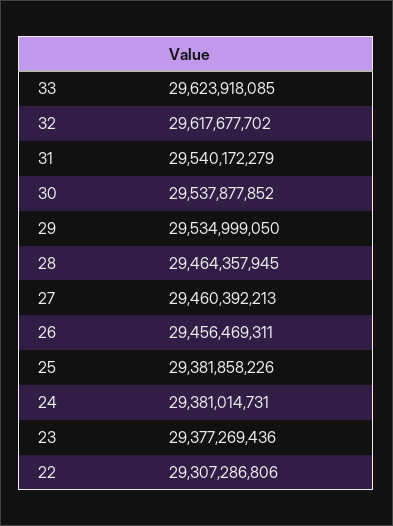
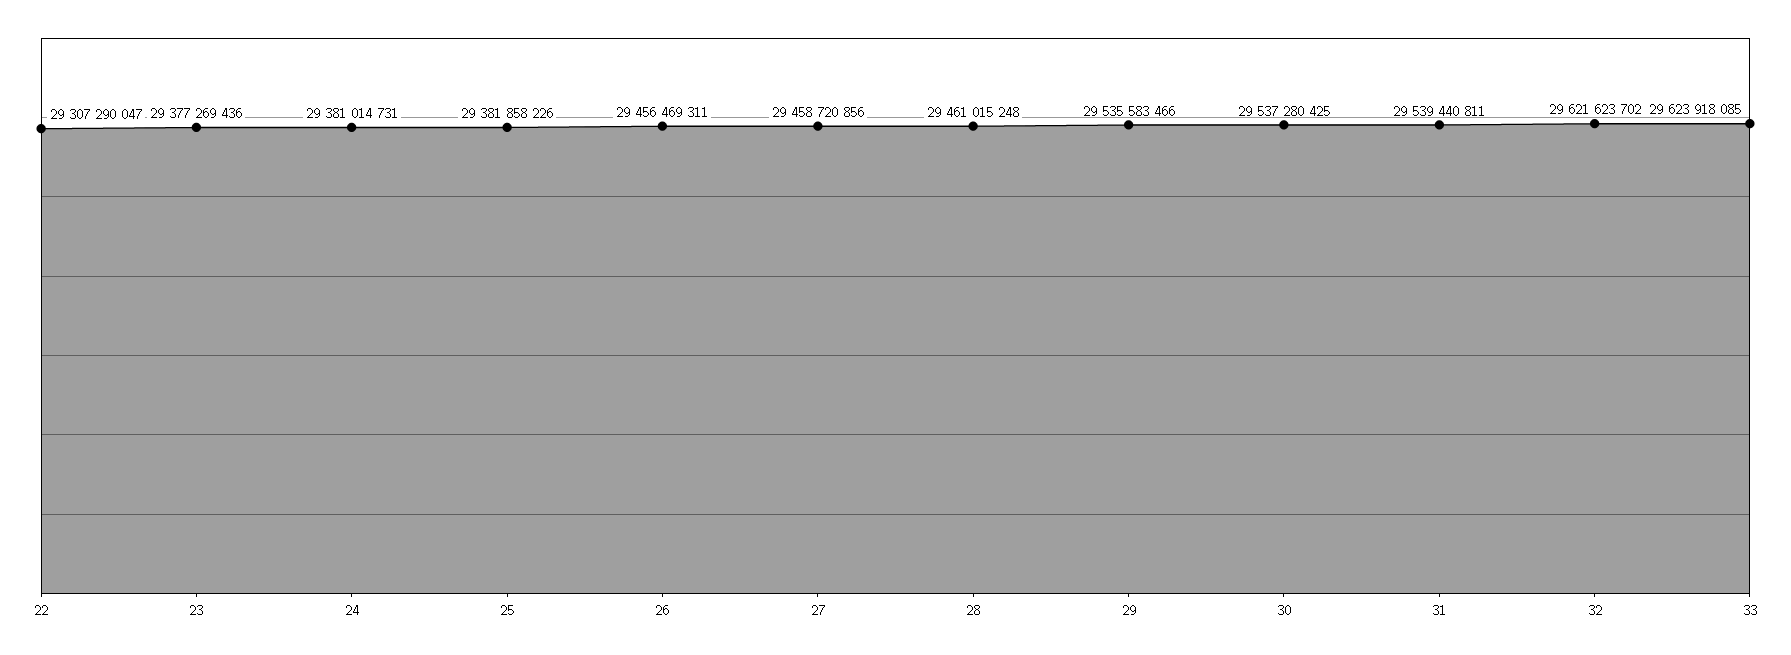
  {
    "33": 29623918085,
-   "32": 29617677702,
+   "32": 29621623702,
-   "31": 29540172279,
+   "31": 29539440811,
-   "30": 29537877852,
+   "30": 29537280425,
-   "29": 29534999050,
+   "29": 29535583466,
-   "28": 29464357945,
+   "28": 29461015248,
-   "27": 29460392213,
+   "27": 29458720856,
    "26": 29456469311,
    "25": 29381858226,
    "24": 29381014731,
    "23": 29377269436,
-   "22": 29307286806
+   "22": 29307290047
  }

